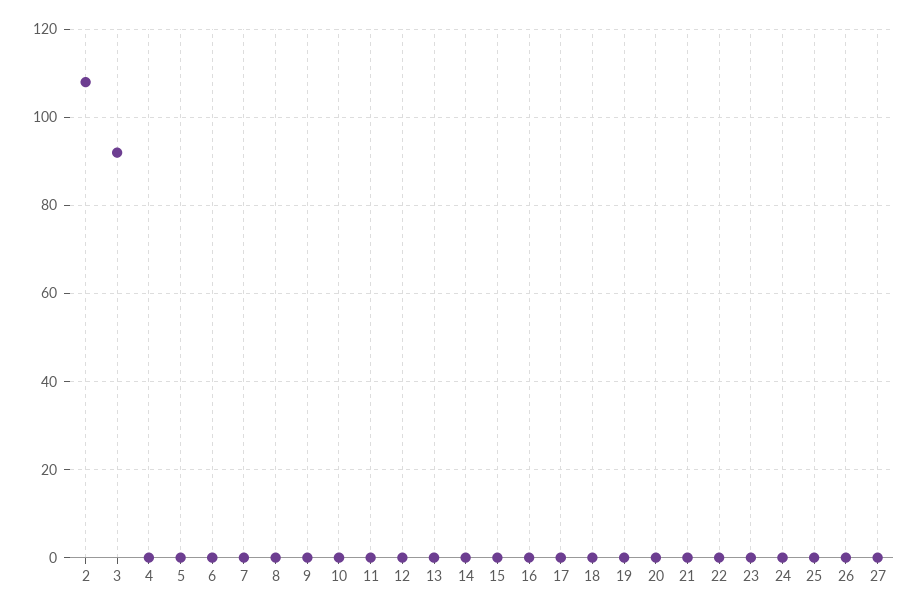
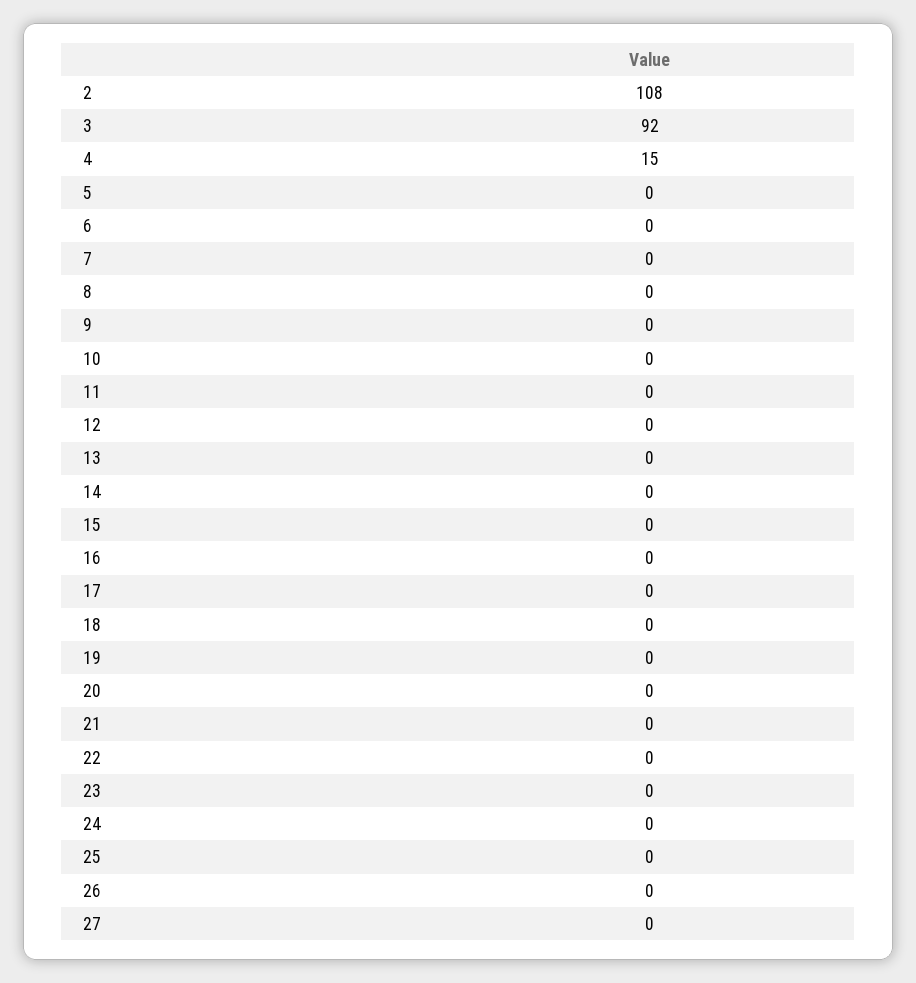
  {
    "2": 108,
    "3": 92,
-   "4": 0,
+   "4": 15,
    "5": 0,
    "6": 0,
    "7": 0,
    "8": 0,
    "9": 0,
    "10": 0,
    "11": 0,
    "12": 0,
    "13": 0,
    "14": 0,
    "15": 0,
    "16": 0,
    "17": 0,
    "18": 0,
    "19": 0,
    "20": 0,
    "21": 0,
    "22": 0,
    "23": 0,
    "24": 0,
    "25": 0,
    "26": 0,
    "27": 0
  }

